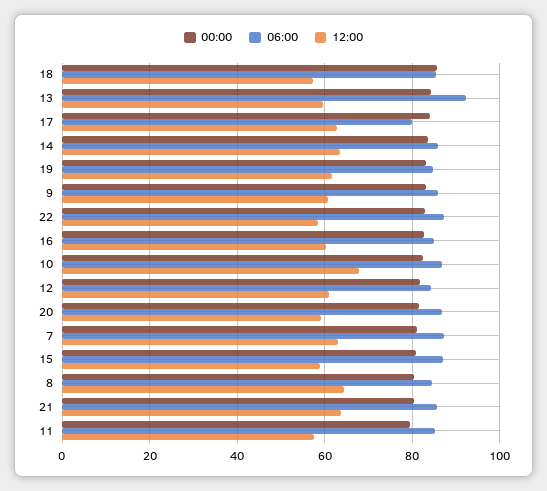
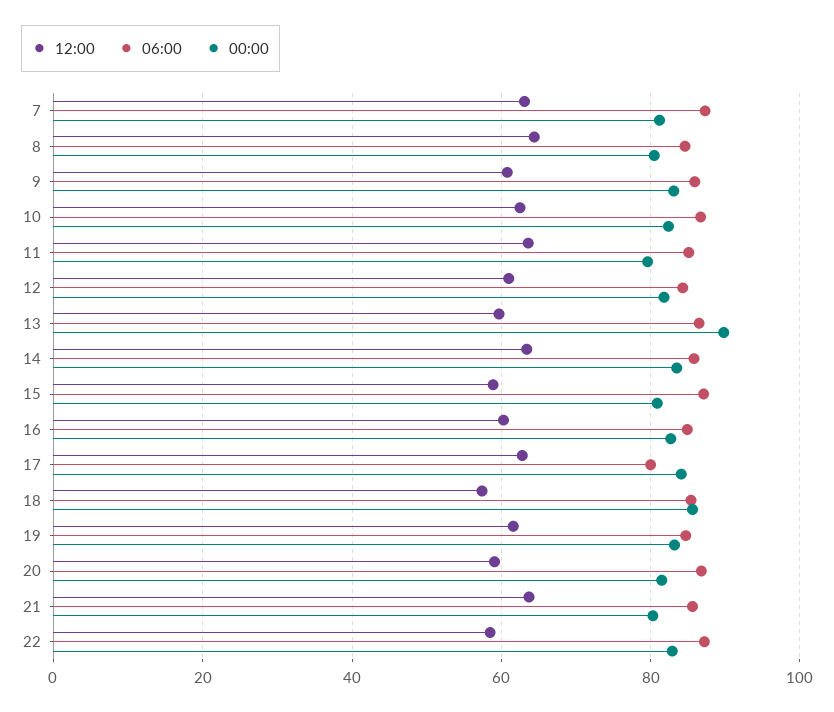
  {
    "00:00": {
      "18": 86,
-     "13": 84,
+     "13": 90,
      "17": 84,
      "14": 84,
      "19": 84,
      "9": 84,
      "22": 82,
      "16": 82,
      "10": 82,
      "12": 82,
      "20": 82,
      "7": 82,
      "15": 80,
      "8": 80,
      "21": 80,
      "11": 80
    },
    "06:00": {
      "18": 86,
-     "13": 92,
+     "13": 86,
      "17": 80,
      "14": 86,
      "19": 84,
      "9": 86,
      "22": 88,
      "16": 84,
      "10": 86,
      "12": 84,
      "20": 86,
      "7": 88,
      "15": 88,
      "8": 84,
      "21": 86,
      "11": 86
    },
    "12:00": {
      "18": 58,
      "13": 60,
      "17": 62,
      "14": 64,
      "19": 62,
      "9": 60,
      "22": 58,
      "16": 60,
-     "10": 68,
+     "10": 62,
      "12": 62,
      "20": 60,
      "7": 64,
      "15": 58,
      "8": 64,
      "21": 64,
-     "11": 58
+     "11": 64
    }
  }

